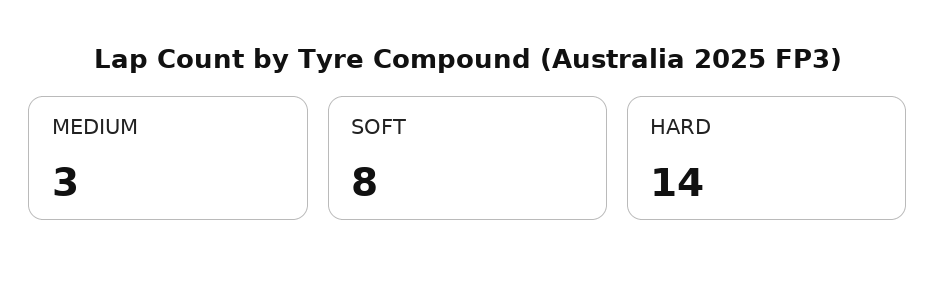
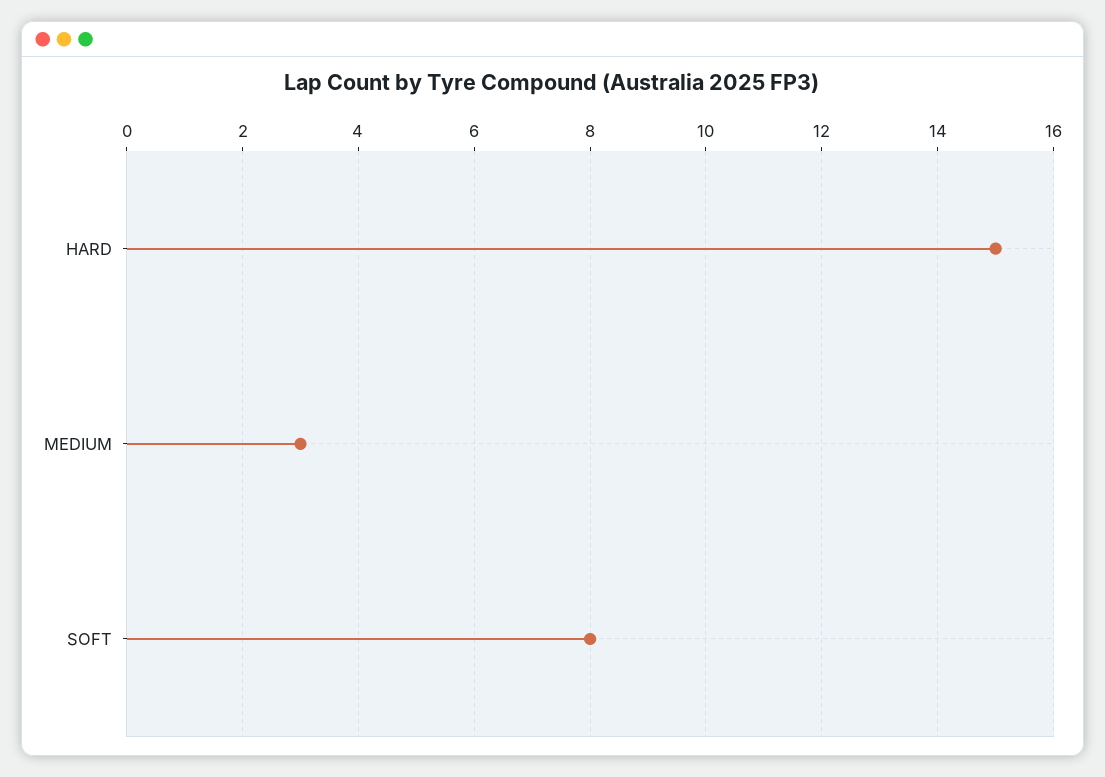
  {
    "MEDIUM": 3,
    "SOFT": 8,
-   "HARD": 14
+   "HARD": 15
  }

